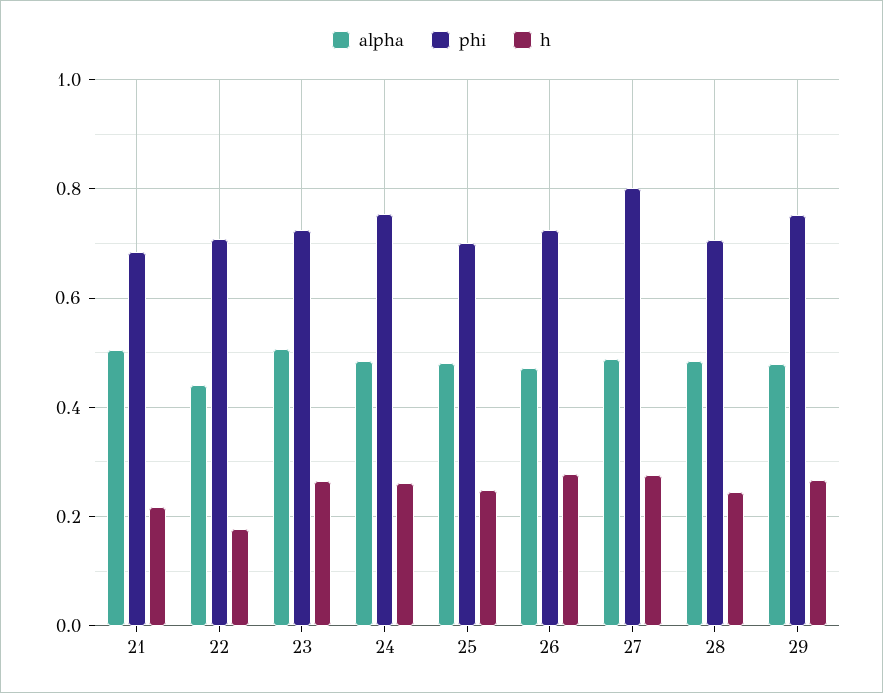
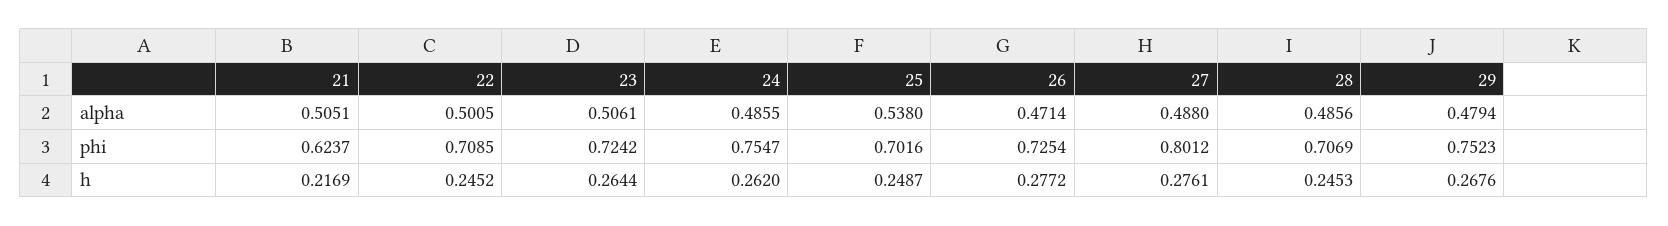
  {
    "alpha": {
      "21": 0.5051,
-     "22": 0.44,
+     "22": 0.5005,
      "23": 0.5061,
      "24": 0.4855,
-     "25": 0.48,
+     "25": 0.538,
      "26": 0.4714,
      "27": 0.488,
      "28": 0.4856,
      "29": 0.4794
    },
    "phi": {
-     "21": 0.68,
+     "21": 0.6237,
      "22": 0.7085,
      "23": 0.7242,
      "24": 0.7547,
      "25": 0.7016,
      "26": 0.7254,
      "27": 0.8012,
      "28": 0.7069,
      "29": 0.7523
    },
    "h": {
      "21": 0.2169,
-     "22": 0.18,
+     "22": 0.2452,
      "23": 0.2644,
      "24": 0.262,
      "25": 0.2487,
      "26": 0.2772,
      "27": 0.2761,
      "28": 0.2453,
      "29": 0.2676
    }
  }

